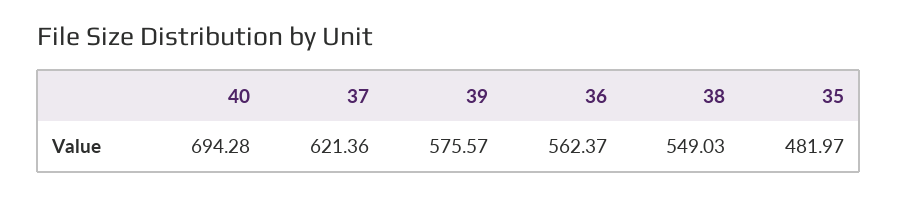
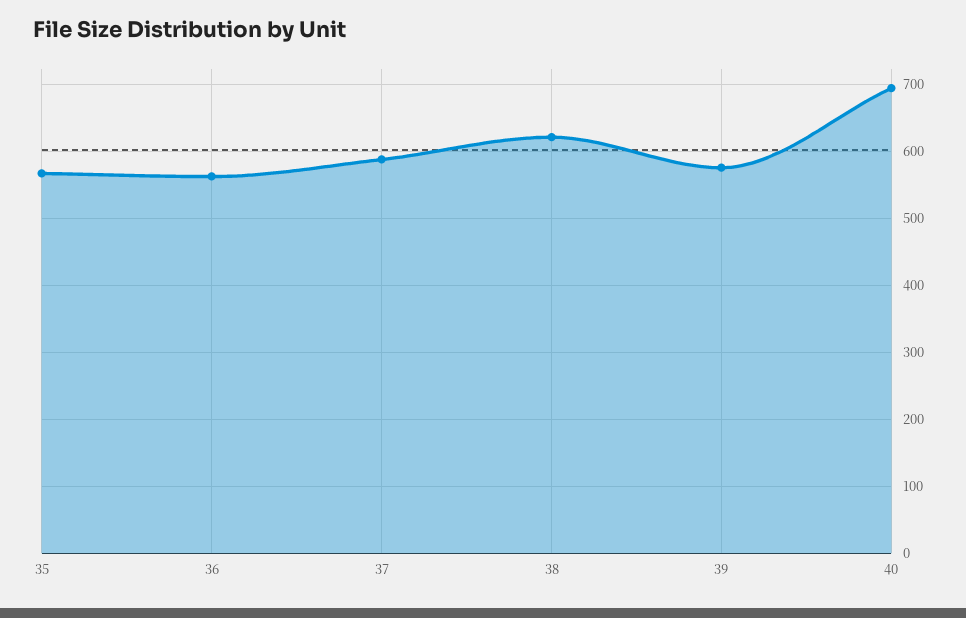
  {
    "40": 694.28,
-   "37": 621.36,
+   "37": 590,
    "39": 575.57,
    "36": 562.37,
-   "38": 549.03,
+   "38": 620,
-   "35": 481.97
+   "35": 570
  }

